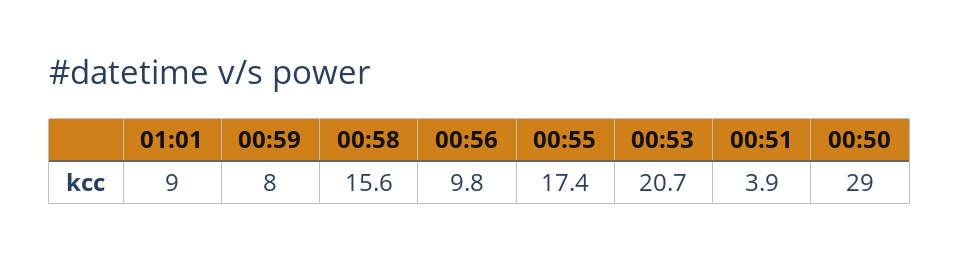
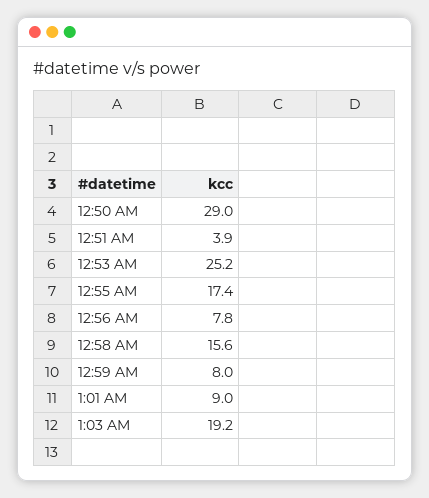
  {
    "01:01": 9,
    "00:59": 8,
    "00:58": 15.6,
-   "00:56": 9.8,
+   "00:56": 7.8,
    "00:55": 17.4,
-   "00:53": 20.7,
+   "00:53": 25.2,
    "00:51": 3.9,
-   "00:50": 29
+   "00:50": 29,
+   "1:03 AM": 19.2
  }

